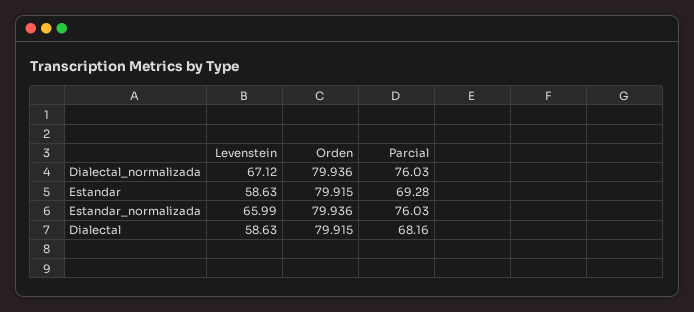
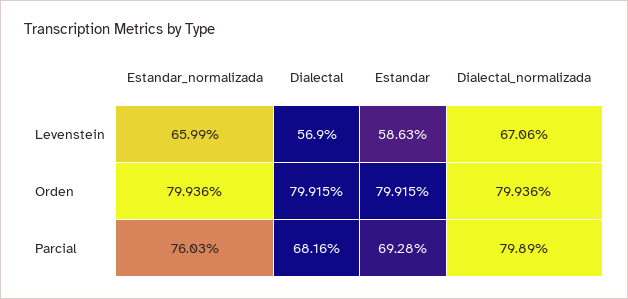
  {
    "Levenstein": {
-     "Dialectal_normalizada": 67.12,
+     "Dialectal_normalizada": 67.06,
      "Estandar": 58.63,
      "Estandar_normalizada": 65.99,
-     "Dialectal": 58.63
+     "Dialectal": 56.9
    },
    "Orden": {
      "Dialectal_normalizada": 79.936,
      "Estandar": 79.915,
      "Estandar_normalizada": 79.936,
      "Dialectal": 79.915
    },
    "Parcial": {
-     "Dialectal_normalizada": 76.03,
+     "Dialectal_normalizada": 79.89,
      "Estandar": 69.28,
      "Estandar_normalizada": 76.03,
      "Dialectal": 68.16
    }
  }

